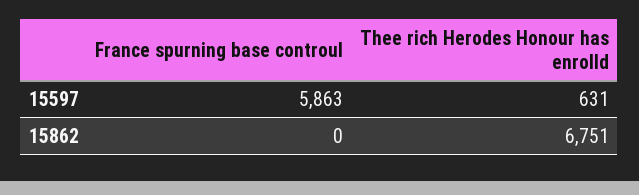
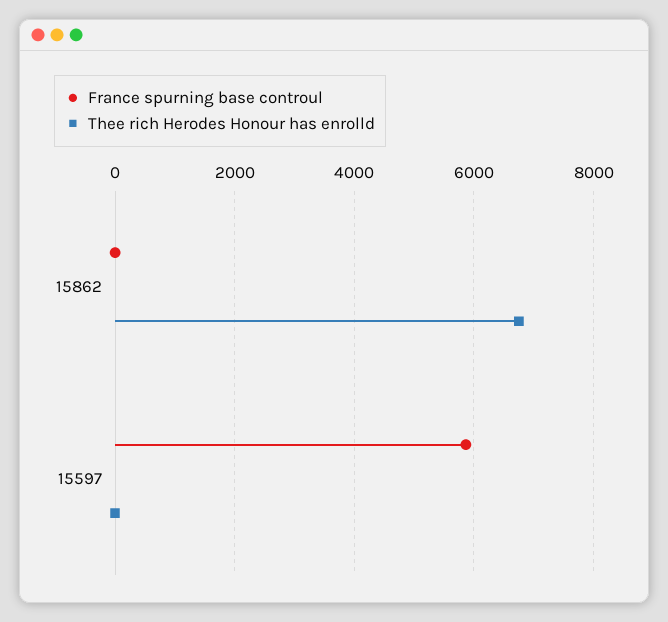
  {
    "France spurning base controul": {
      "15597": 5863,
      "15862": 0
    },
    "Thee rich Herodes Honour has enrolld": {
-     "15597": 631,
+     "15597": 0,
      "15862": 6751
    }
  }

